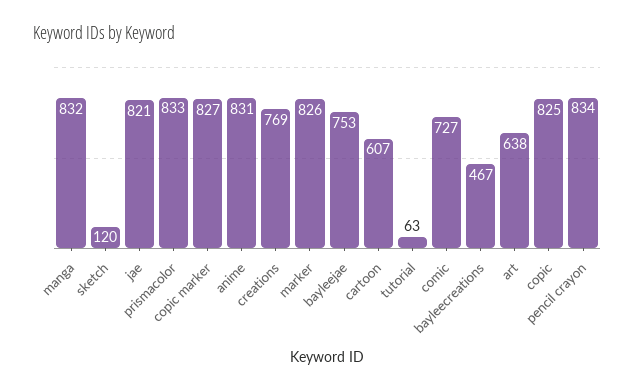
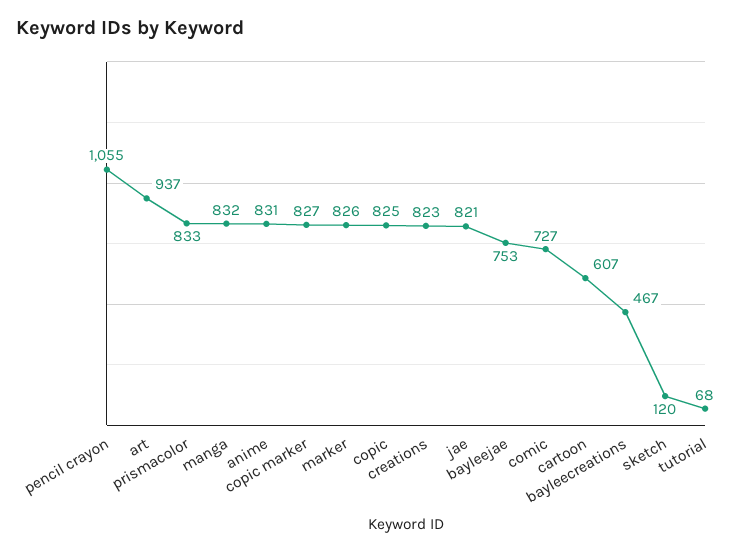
  {
    "manga": 832,
    "sketch": 120,
    "jae": 821,
    "prismacolor": 833,
    "copic marker": 827,
    "anime": 831,
-   "creations": 769,
+   "creations": 823,
    "marker": 826,
    "bayleejae": 753,
    "cartoon": 607,
-   "tutorial": 63,
+   "tutorial": 68,
    "comic": 727,
    "bayleecreations": 467,
-   "art": 638,
+   "art": 937,
    "copic": 825,
-   "pencil crayon": 834
+   "pencil crayon": 1055
  }

